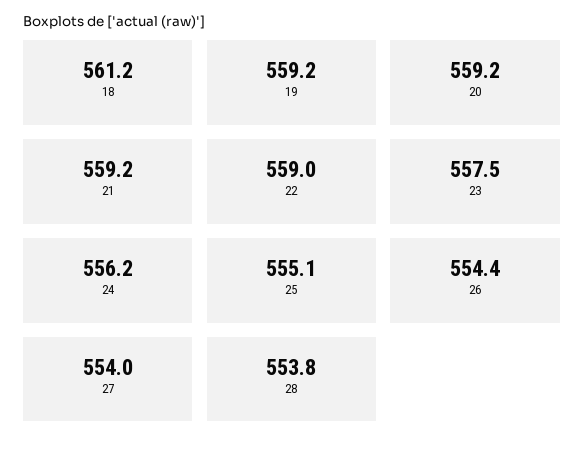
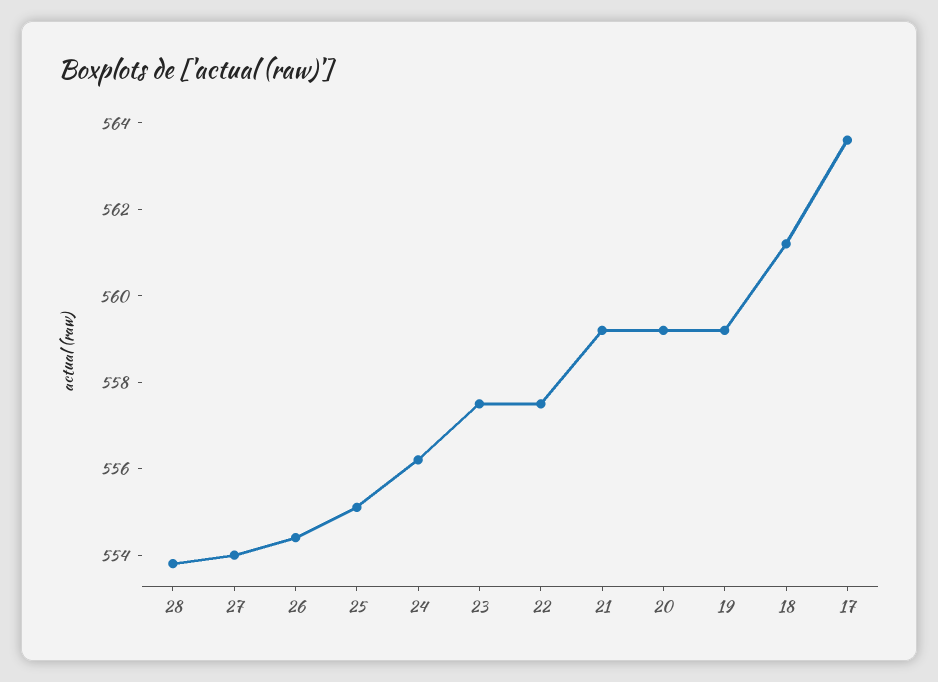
  {
    "18": 561.2,
    "19": 559.2,
    "20": 559.2,
    "21": 559.2,
-   "22": 559,
+   "22": 557.5,
    "23": 557.5,
    "24": 556.2,
    "25": 555.1,
    "26": 554.4,
    "27": 554,
-   "28": 553.8
+   "28": 553.8,
+   "17": 563.5
  }

